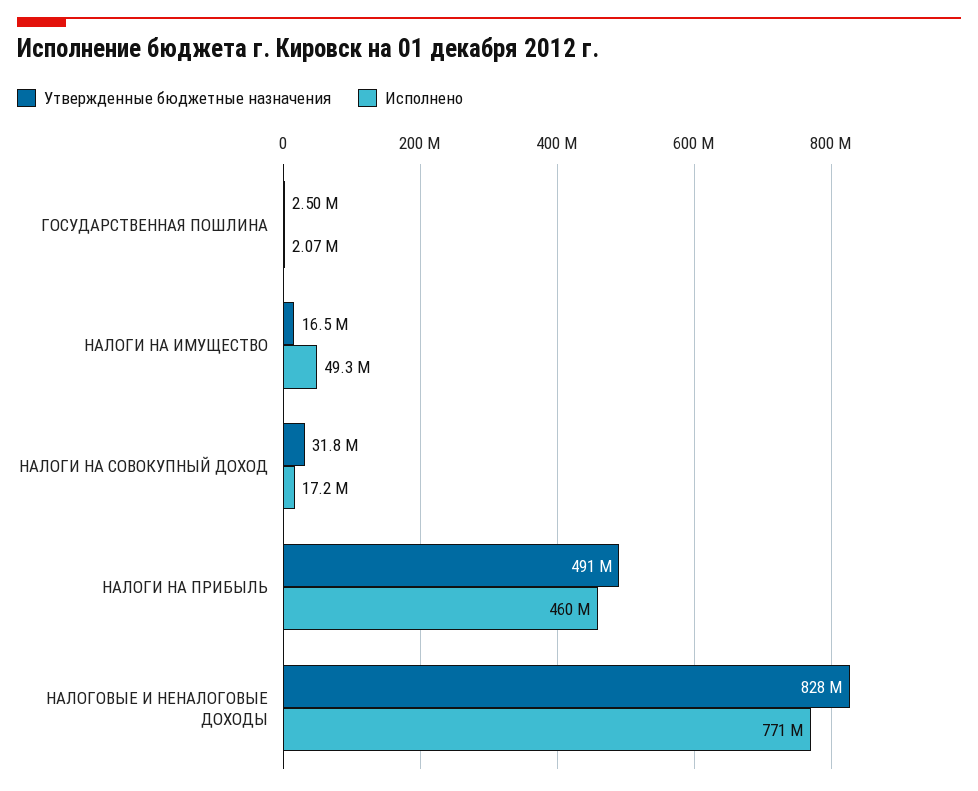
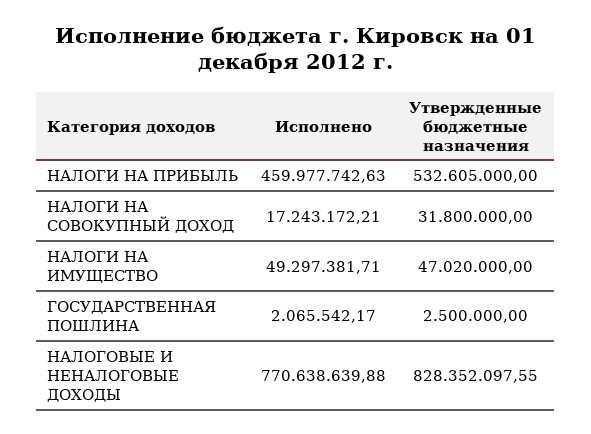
  {
    "Утвержденные бюджетные назначения": {
      "ГОСУДАРСТВЕННАЯ ПОШЛИНА": 2500000,
-     "НАЛОГИ НА ИМУЩЕСТВО": 16500000,
+     "НАЛОГИ НА ИМУЩЕСТВО": 47020000,
      "НАЛОГИ НА СОВОКУПНЫЙ ДОХОД": 31800000,
-     "НАЛОГИ НА ПРИБЫЛЬ": 491000000,
+     "НАЛОГИ НА ПРИБЫЛЬ": 532605000,
      "НАЛОГОВЫЕ И НЕНАЛОГОВЫЕ ДОХОДЫ": 828352097.55
    },
    "Исполнено": {
      "ГОСУДАРСТВЕННАЯ ПОШЛИНА": 2065542.17,
      "НАЛОГИ НА ИМУЩЕСТВО": 49297381.71,
      "НАЛОГИ НА СОВОКУПНЫЙ ДОХОД": 17243172.21,
      "НАЛОГИ НА ПРИБЫЛЬ": 459977742.63,
      "НАЛОГОВЫЕ И НЕНАЛОГОВЫЕ ДОХОДЫ": 770638639.88
    }
  }

